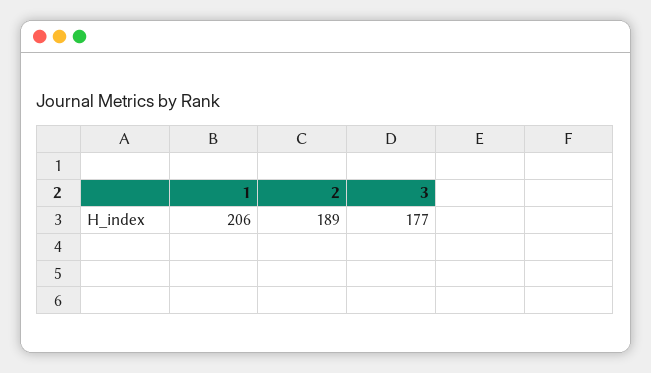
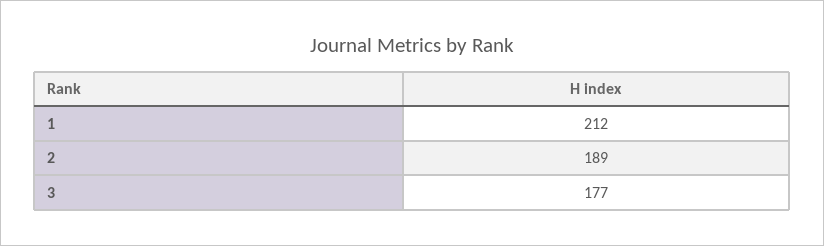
  {
-   "1": 206,
+   "1": 212,
    "2": 189,
    "3": 177
  }

